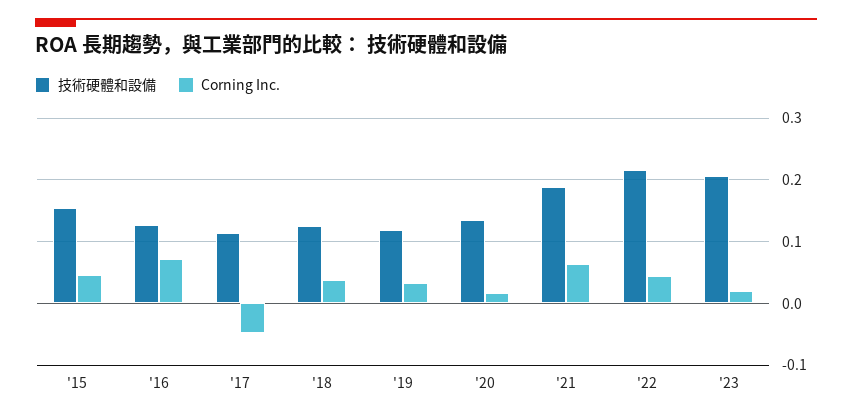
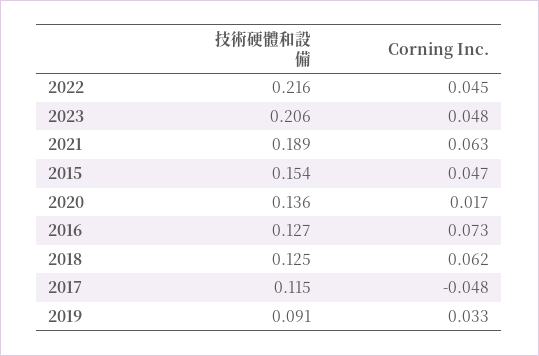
  {
    "技術硬體和設備": {
      "'15": 0.154,
      "'16": 0.127,
      "'17": 0.115,
      "'18": 0.125,
-     "'19": 0.12,
+     "'19": 0.091,
      "'20": 0.136,
      "'21": 0.189,
      "'22": 0.216,
      "'23": 0.206
    },
    "Corning Inc.": {
      "'15": 0.047,
      "'16": 0.073,
      "'17": -0.048,
-     "'18": 0.04,
+     "'18": 0.062,
      "'19": 0.033,
      "'20": 0.017,
      "'21": 0.063,
      "'22": 0.045,
-     "'23": 0.02
+     "'23": 0.048
    }
  }

